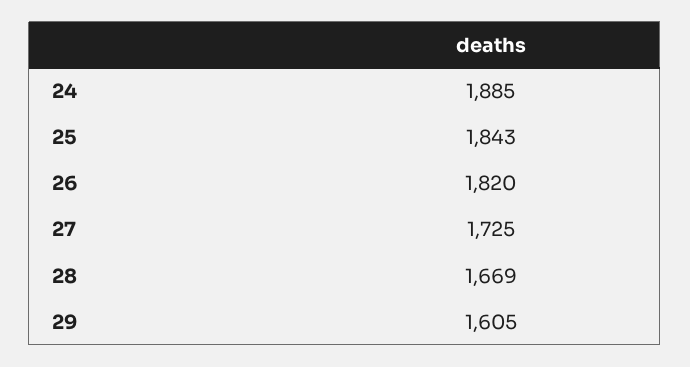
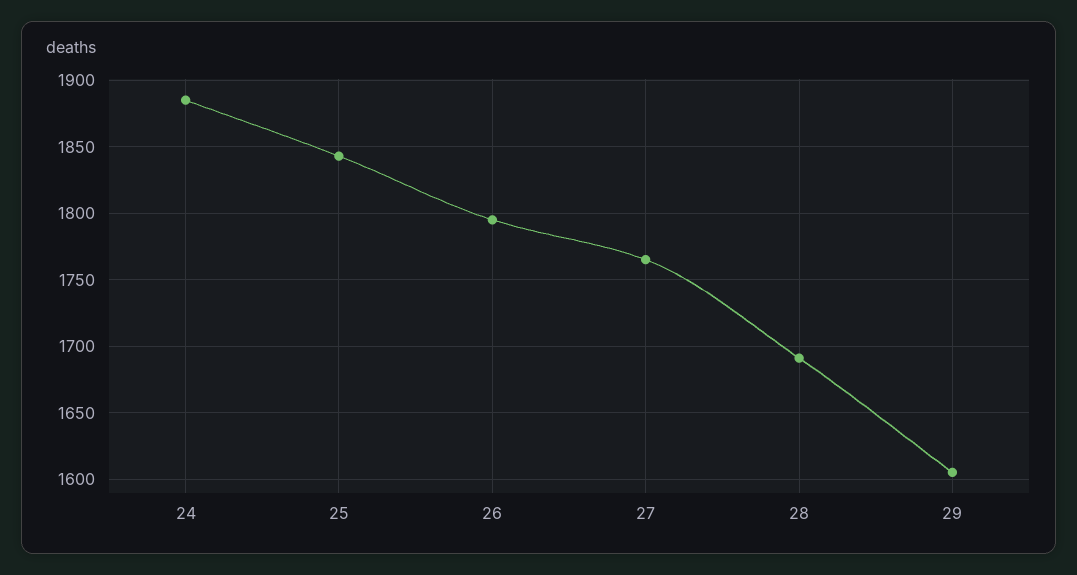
  {
    "24": 1885,
    "25": 1843,
-   "26": 1820,
+   "26": 1795,
-   "27": 1725,
+   "27": 1765,
-   "28": 1669,
+   "28": 1690,
    "29": 1605
  }

